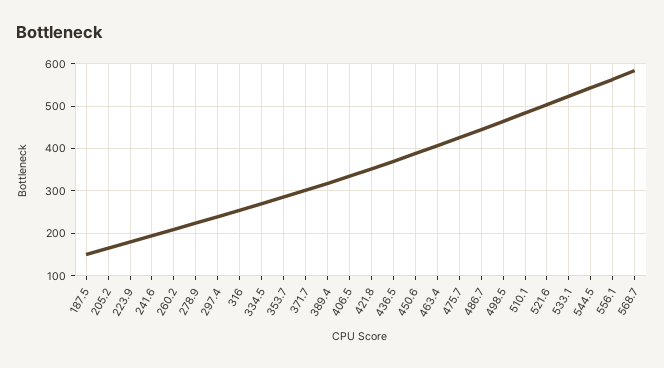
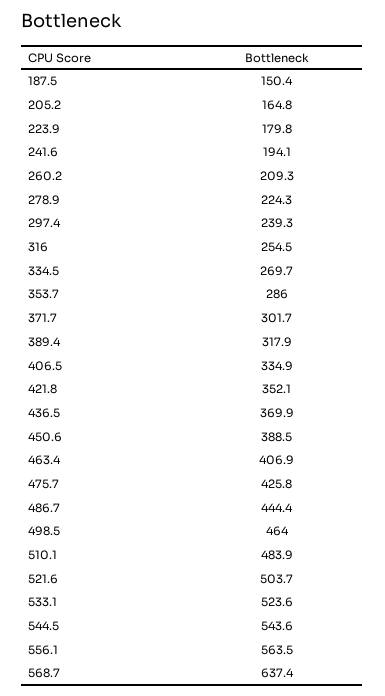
  {
    "187.5": 150.4,
    "205.2": 164.8,
    "223.9": 179.8,
    "241.6": 194.1,
    "260.2": 209.3,
    "278.9": 224.3,
    "297.4": 239.3,
    "316": 254.5,
    "334.5": 269.7,
    "353.7": 286,
    "371.7": 301.7,
    "389.4": 317.9,
    "406.5": 334.9,
    "421.8": 352.1,
    "436.5": 369.9,
    "450.6": 388.5,
    "463.4": 406.9,
    "475.7": 425.8,
    "486.7": 444.4,
    "498.5": 464,
    "510.1": 483.9,
    "521.6": 503.7,
    "533.1": 523.6,
    "544.5": 543.6,
    "556.1": 563.5,
-   "568.7": 580
+   "568.7": 637.4
  }

